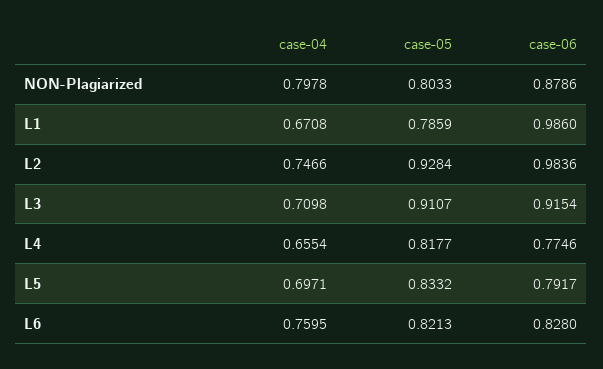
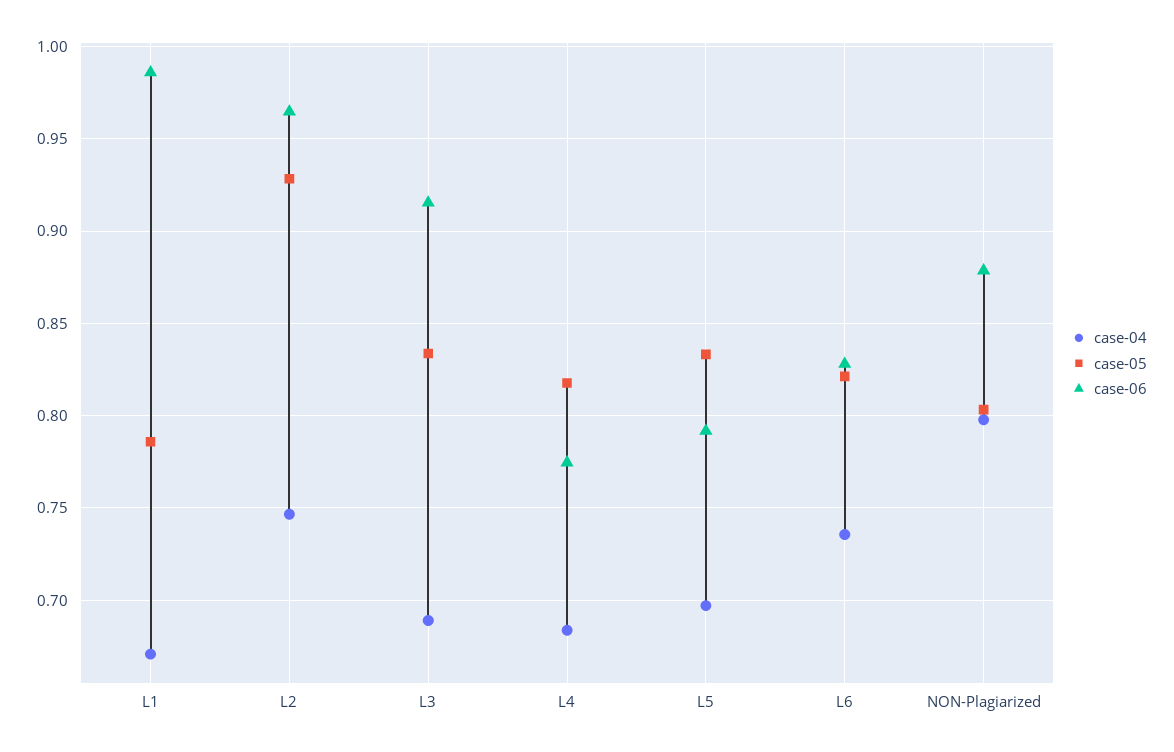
  {
    "case-04": {
      "NON-Plagiarized": 0.7978,
      "L1": 0.6708,
      "L2": 0.7466,
-     "L3": 0.7098,
+     "L3": 0.69,
-     "L4": 0.6554,
+     "L4": 0.685,
      "L5": 0.6971,
-     "L6": 0.7595
+     "L6": 0.735
    },
    "case-05": {
      "NON-Plagiarized": 0.8033,
      "L1": 0.7859,
      "L2": 0.9284,
-     "L3": 0.9107,
+     "L3": 0.835,
      "L4": 0.8177,
      "L5": 0.8332,
      "L6": 0.8213
    },
    "case-06": {
      "NON-Plagiarized": 0.8786,
      "L1": 0.986,
-     "L2": 0.9836,
+     "L2": 0.965,
      "L3": 0.9154,
      "L4": 0.7746,
      "L5": 0.7917,
      "L6": 0.828
    }
  }

